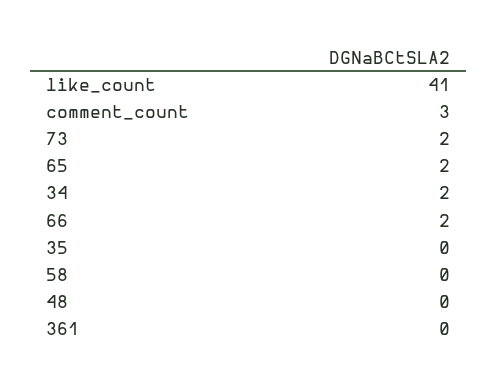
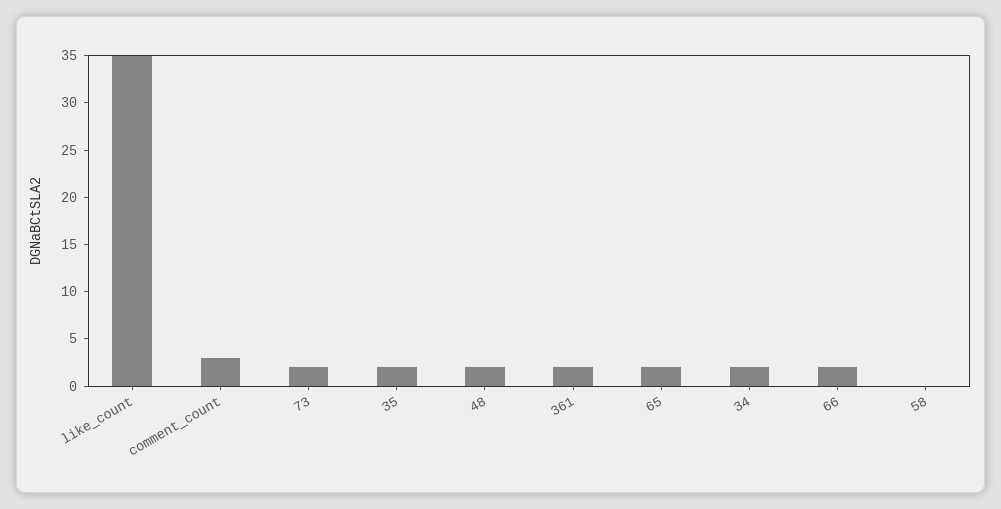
  {
-   "like_count": 41,
+   "like_count": 35,
    "comment_count": 3,
    "73": 2,
    "65": 2,
    "34": 2,
    "66": 2,
-   "35": 0,
+   "35": 2,
    "58": 0,
-   "48": 0,
+   "48": 2,
-   "361": 0
+   "361": 2
  }

